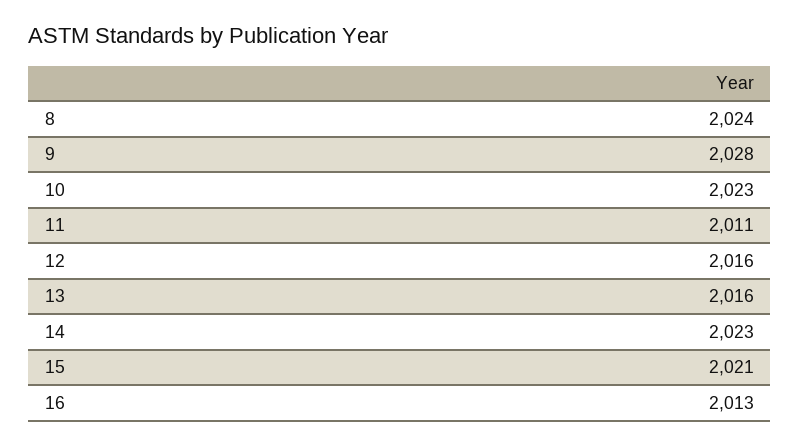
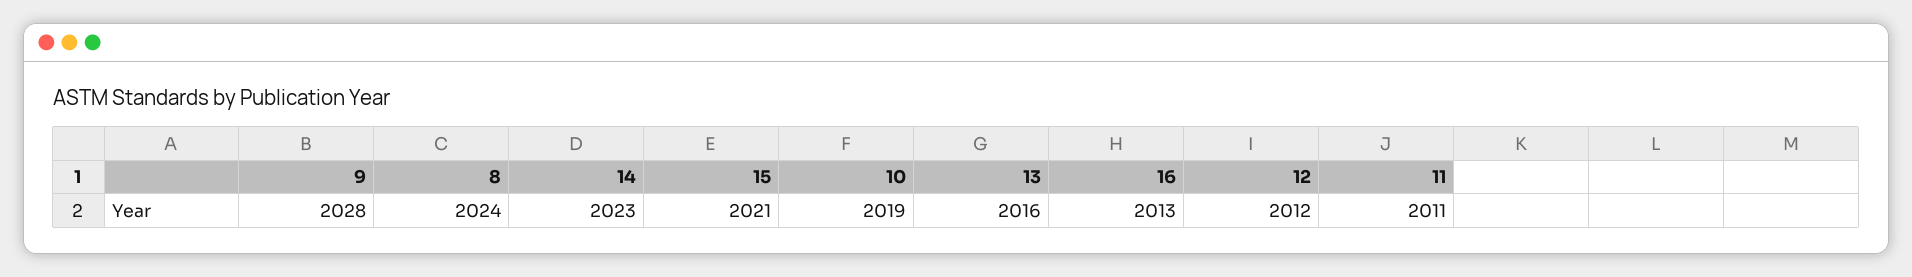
  {
    "8": 2024,
    "9": 2028,
-   "10": 2023,
+   "10": 2019,
    "11": 2011,
-   "12": 2016,
+   "12": 2012,
    "13": 2016,
    "14": 2023,
    "15": 2021,
    "16": 2013
  }

